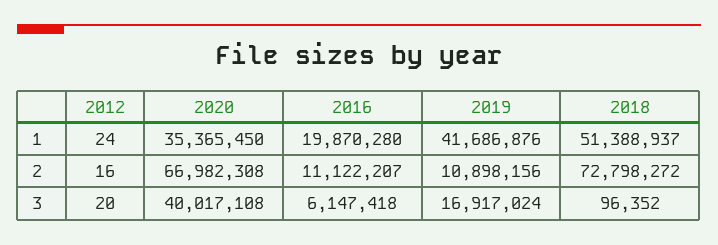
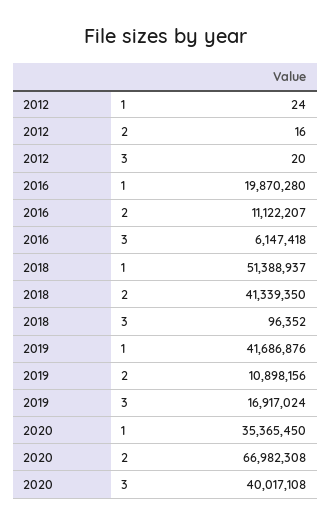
  {
    "2012": {
      "1": 24,
      "2": 16,
      "3": 20
    },
    "2020": {
      "1": 35365450,
      "2": 66982308,
      "3": 40017108
    },
    "2016": {
      "1": 19870280,
      "2": 11122207,
      "3": 6147418
    },
    "2019": {
      "1": 41686876,
      "2": 10898156,
      "3": 16917024
    },
    "2018": {
      "1": 51388937,
-     "2": 72798272,
+     "2": 41339350,
      "3": 96352
    }
  }

